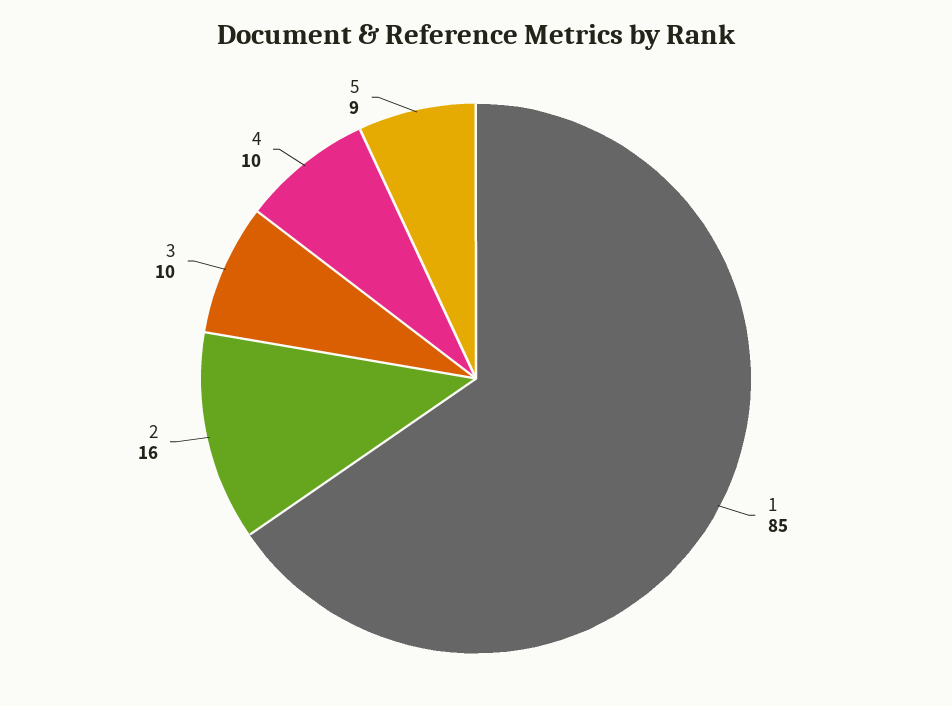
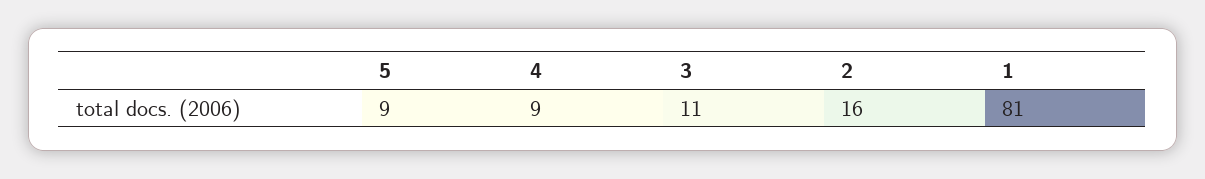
  {
-   "1": 85,
+   "1": 81,
    "2": 16,
-   "3": 10,
+   "3": 11,
-   "4": 10,
+   "4": 9,
    "5": 9
  }

